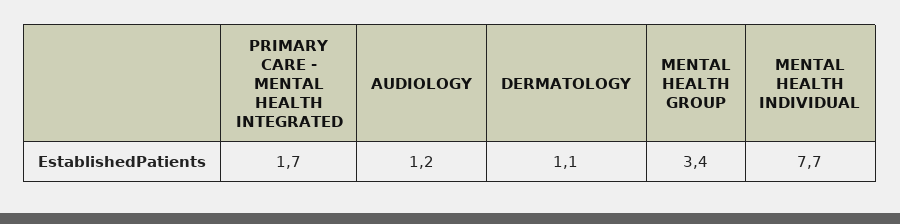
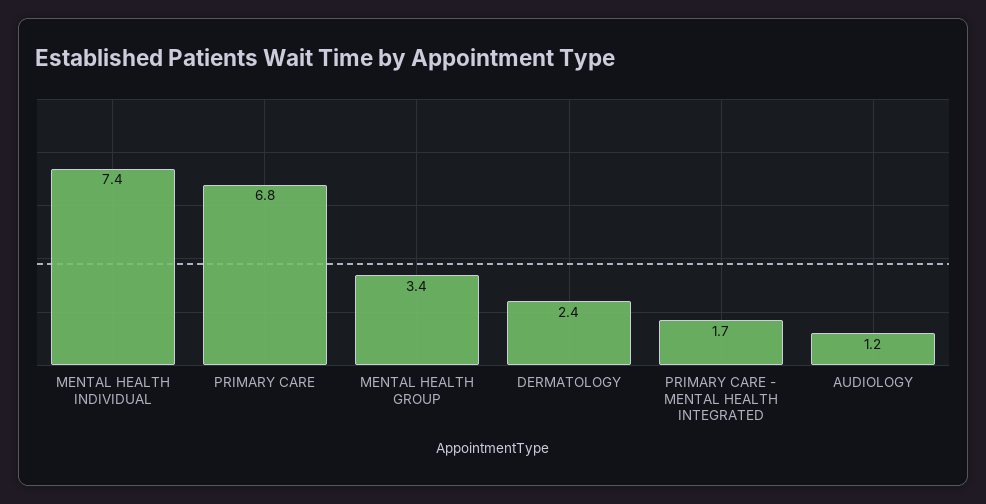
  {
    "PRIMARY CARE - MENTAL HEALTH INTEGRATED": 1.7,
    "AUDIOLOGY": 1.2,
-   "DERMATOLOGY": 1.1,
+   "DERMATOLOGY": 2.4,
    "MENTAL HEALTH GROUP": 3.4,
-   "MENTAL HEALTH INDIVIDUAL": 7.7
+   "MENTAL HEALTH INDIVIDUAL": 7.4,
+   "PRIMARY CARE": 6.8
  }

